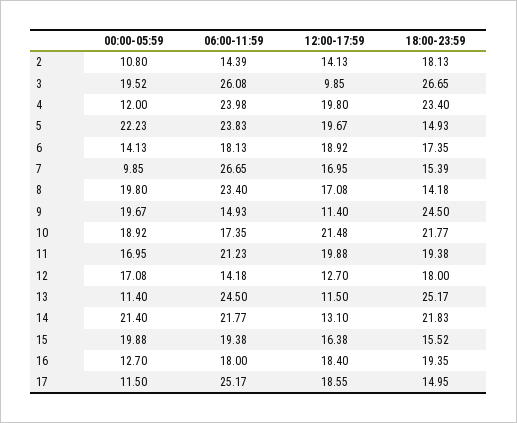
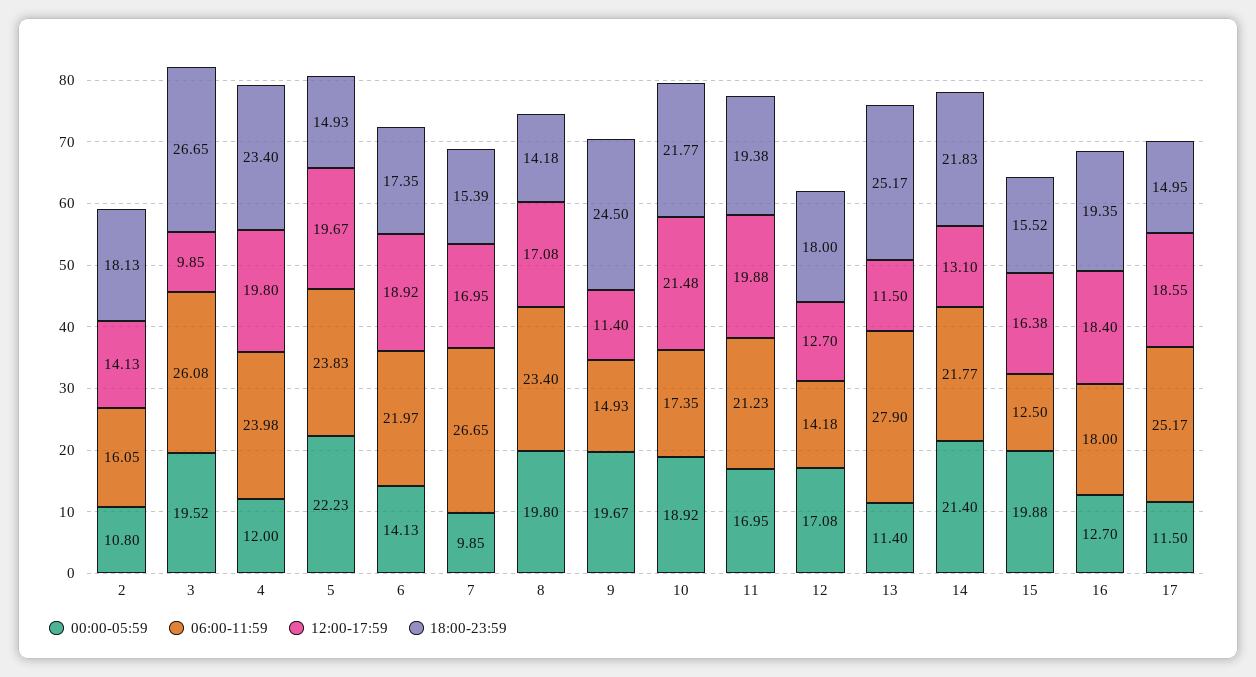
  {
    "00:00-05:59": {
      "2": 10.8,
      "3": 19.52,
      "4": 12,
      "5": 22.23,
      "6": 14.13,
      "7": 9.85,
      "8": 19.8,
      "9": 19.67,
      "10": 18.92,
      "11": 16.95,
      "12": 17.08,
      "13": 11.4,
      "14": 21.4,
      "15": 19.88,
      "16": 12.7,
      "17": 11.5
    },
    "06:00-11:59": {
-     "2": 14.39,
+     "2": 16.05,
      "3": 26.08,
      "4": 23.98,
      "5": 23.83,
-     "6": 18.13,
+     "6": 21.97,
      "7": 26.65,
      "8": 23.4,
      "9": 14.93,
      "10": 17.35,
      "11": 21.23,
      "12": 14.18,
-     "13": 24.5,
+     "13": 27.9,
      "14": 21.77,
-     "15": 19.38,
+     "15": 12.5,
      "16": 18,
      "17": 25.17
    },
    "12:00-17:59": {
      "2": 14.13,
      "3": 9.85,
      "4": 19.8,
      "5": 19.67,
      "6": 18.92,
      "7": 16.95,
      "8": 17.08,
      "9": 11.4,
      "10": 21.48,
      "11": 19.88,
      "12": 12.7,
      "13": 11.5,
      "14": 13.1,
      "15": 16.38,
      "16": 18.4,
      "17": 18.55
    },
    "18:00-23:59": {
      "2": 18.13,
      "3": 26.65,
      "4": 23.4,
      "5": 14.93,
      "6": 17.35,
      "7": 15.39,
      "8": 14.18,
      "9": 24.5,
      "10": 21.77,
      "11": 19.38,
      "12": 18,
      "13": 25.17,
      "14": 21.83,
      "15": 15.52,
      "16": 19.35,
      "17": 14.95
    }
  }

